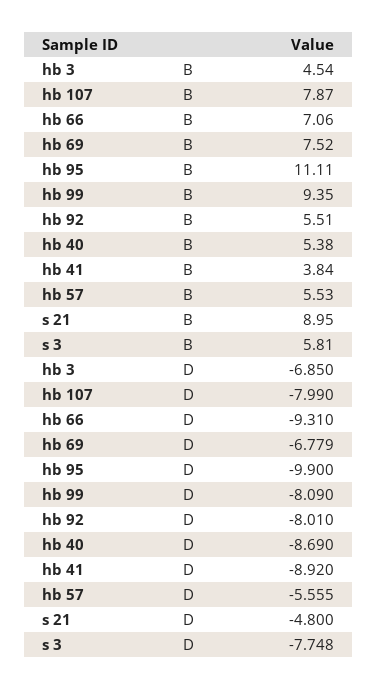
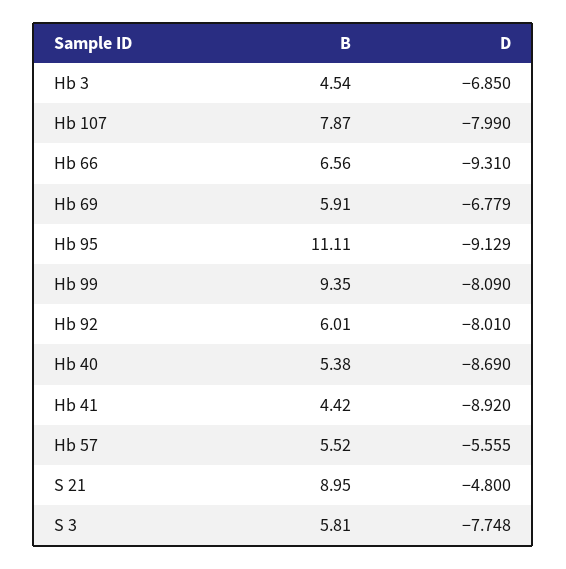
  {
    "hb 3": {
      "B": 4.54,
      "D": -6.85
    },
    "hb 107": {
      "B": 7.87,
      "D": -7.99
    },
    "hb 66": {
-     "B": 7.06,
+     "B": 6.56,
      "D": -9.31
    },
    "hb 69": {
-     "B": 7.52,
+     "B": 5.91,
      "D": -6.779
    },
    "hb 95": {
      "B": 11.11,
-     "D": -9.9
+     "D": -9.129
    },
    "hb 99": {
      "B": 9.35,
      "D": -8.09
    },
    "hb 92": {
-     "B": 5.51,
+     "B": 6.01,
      "D": -8.01
    },
    "hb 40": {
      "B": 5.38,
      "D": -8.69
    },
    "hb 41": {
-     "B": 3.84,
+     "B": 4.42,
      "D": -8.92
    },
    "hb 57": {
-     "B": 5.53,
+     "B": 5.52,
      "D": -5.555
    },
    "s 21": {
      "B": 8.95,
      "D": -4.8
    },
    "s 3": {
      "B": 5.81,
      "D": -7.748
    }
  }

